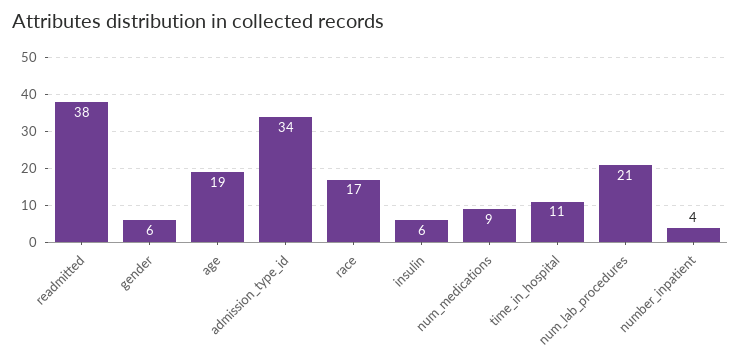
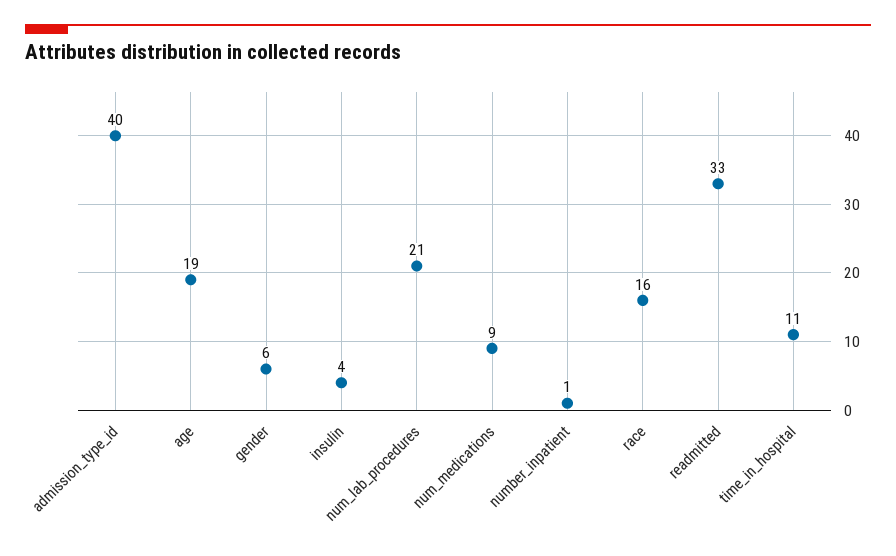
  {
-   "readmitted": 38,
+   "readmitted": 33,
    "gender": 6,
    "age": 19,
-   "admission_type_id": 34,
+   "admission_type_id": 40,
-   "race": 17,
+   "race": 16,
-   "insulin": 6,
+   "insulin": 4,
    "num_medications": 9,
    "time_in_hospital": 11,
    "num_lab_procedures": 21,
-   "number_inpatient": 4
+   "number_inpatient": 1
  }

